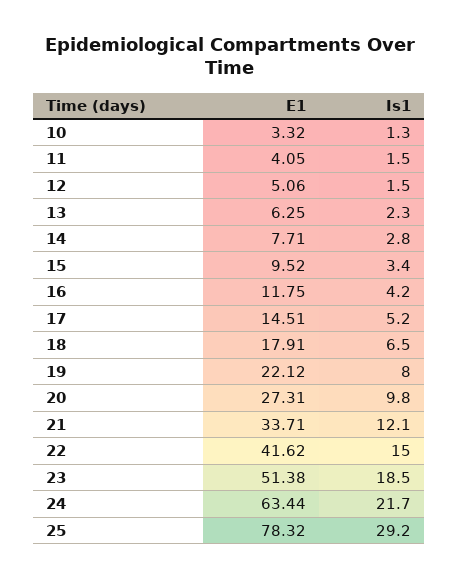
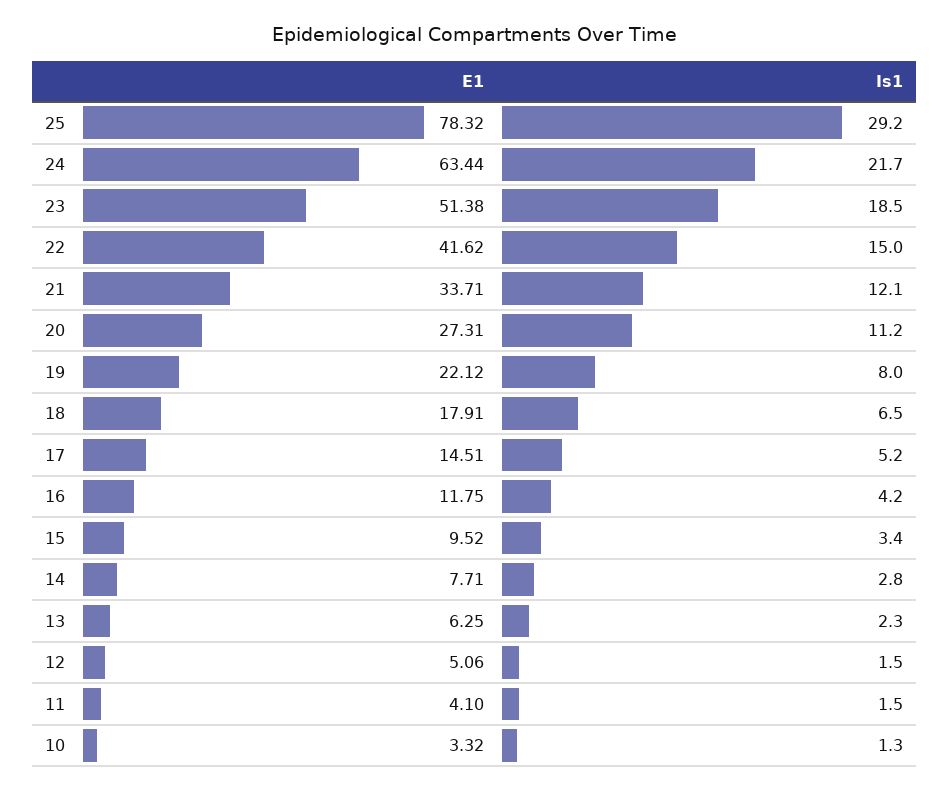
  {
    "E1": {
      "10": 3.32,
-     "11": 4.05,
+     "11": 4.1,
      "12": 5.06,
      "13": 6.25,
      "14": 7.71,
      "15": 9.52,
      "16": 11.75,
      "17": 14.51,
      "18": 17.91,
      "19": 22.12,
      "20": 27.31,
      "21": 33.71,
      "22": 41.62,
      "23": 51.38,
      "24": 63.44,
      "25": 78.32
    },
    "Is1": {
      "10": 1.3,
      "11": 1.5,
      "12": 1.5,
      "13": 2.3,
      "14": 2.8,
      "15": 3.4,
      "16": 4.2,
      "17": 5.2,
      "18": 6.5,
      "19": 8,
-     "20": 9.8,
+     "20": 11.2,
      "21": 12.1,
      "22": 15,
      "23": 18.5,
      "24": 21.7,
      "25": 29.2
    }
  }

